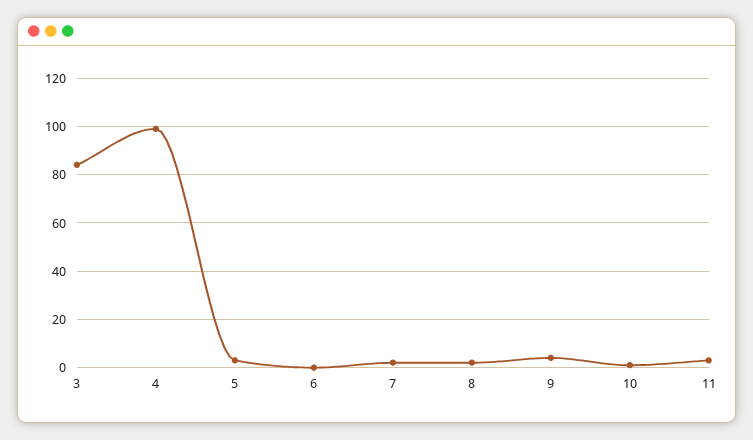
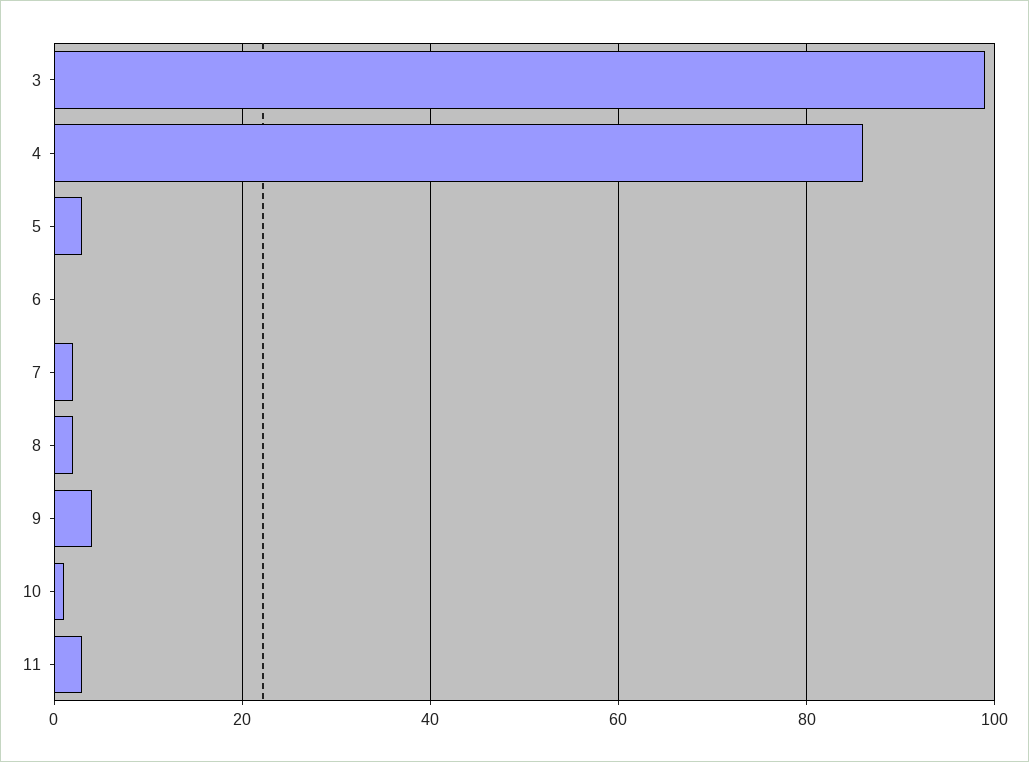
  {
-   "3": 85,
+   "3": 100,
-   "4": 100,
+   "4": 85,
    "5": 5,
    "6": 0,
    "7": 0,
    "8": 0,
    "9": 5,
    "10": 0,
    "11": 5
  }

